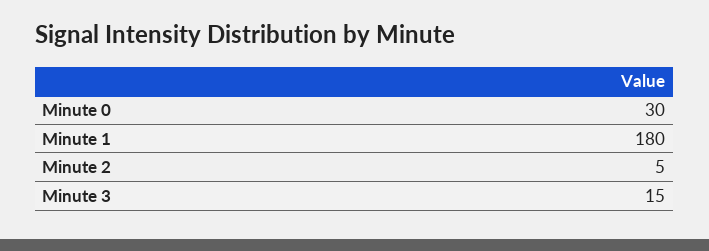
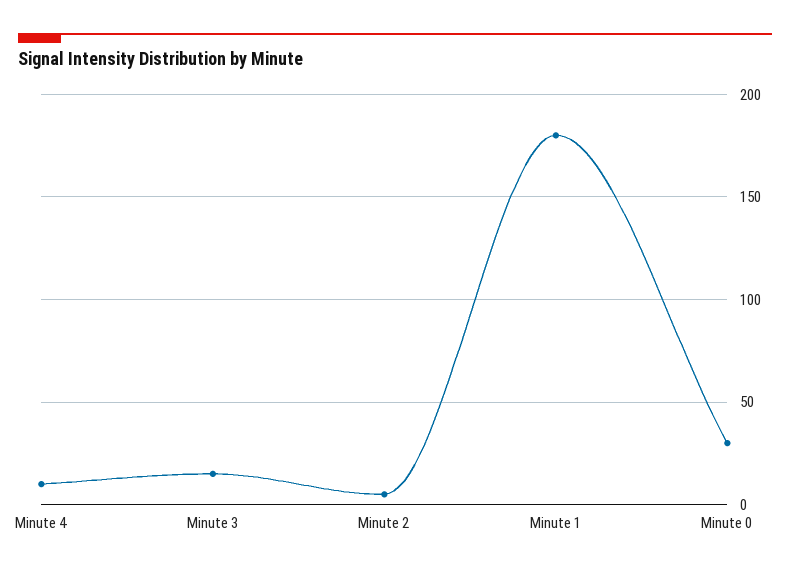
  {
    "Minute 0": 30,
    "Minute 1": 180,
    "Minute 2": 5,
-   "Minute 3": 15
+   "Minute 3": 15,
+   "Minute 4": 10
  }

